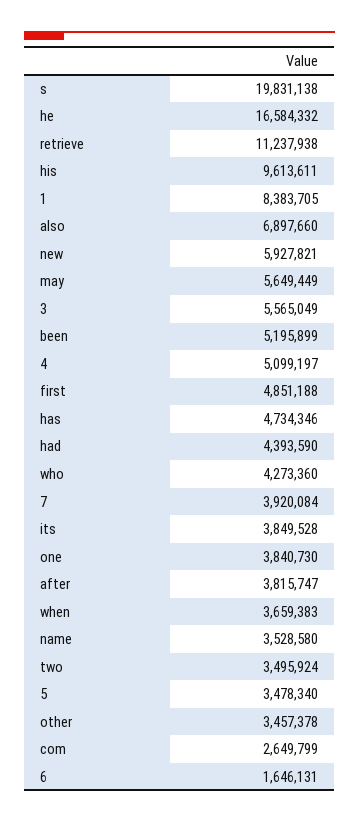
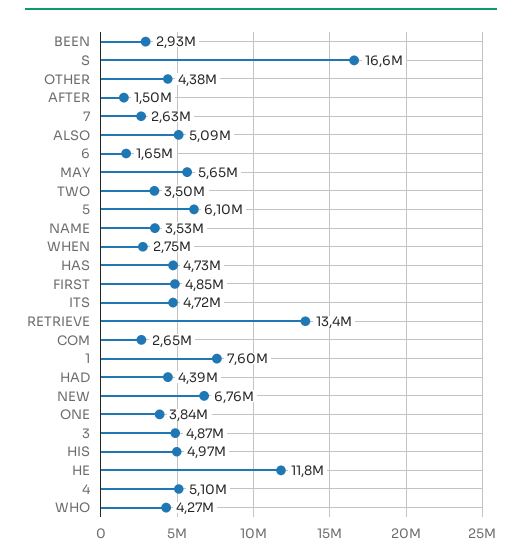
  {
-   "s": 19831138,
+   "s": 16600000,
-   "he": 16584332,
+   "he": 11800000,
-   "retrieve": 11237938,
+   "retrieve": 13400000,
-   "his": 9613611,
+   "his": 4970000,
-   "1": 8383705,
+   "1": 7600000,
-   "also": 6897660,
+   "also": 5090000,
-   "new": 5927821,
+   "new": 6760000,
    "may": 5649449,
-   "3": 5565049,
+   "3": 4870000,
-   "been": 5195899,
+   "been": 2930000,
    "4": 5099197,
    "first": 4851188,
    "has": 4734346,
    "had": 4393590,
    "who": 4273360,
-   "7": 3920084,
+   "7": 2630000,
-   "its": 3849528,
+   "its": 4720000,
    "one": 3840730,
-   "after": 3815747,
+   "after": 1500000,
-   "when": 3659383,
+   "when": 2750000,
    "name": 3528580,
    "two": 3495924,
-   "5": 3478340,
+   "5": 6100000,
-   "other": 3457378,
+   "other": 4380000,
    "com": 2649799,
    "6": 1646131
  }

